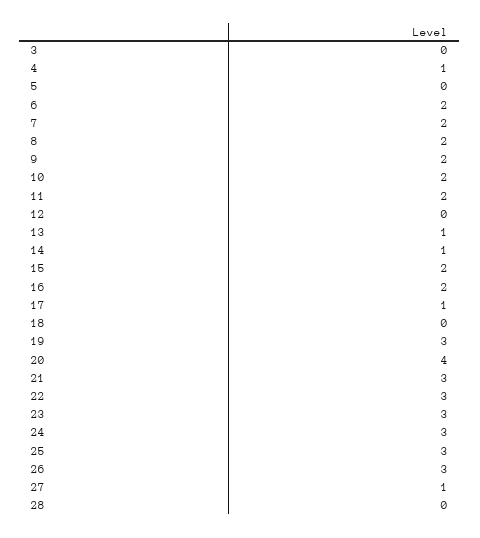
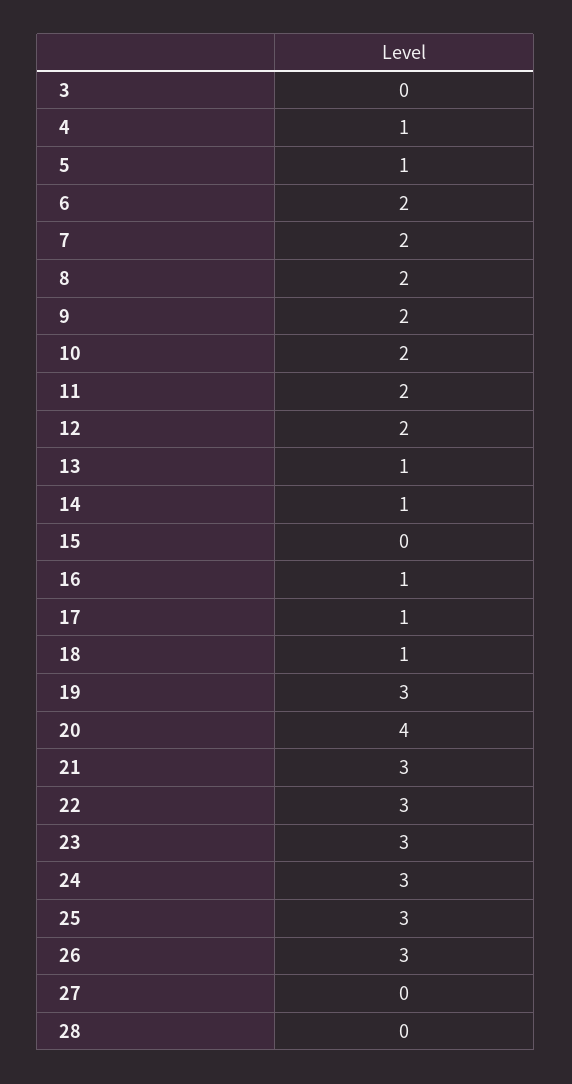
  {
    "3": 0,
    "4": 1,
-   "5": 0,
+   "5": 1,
    "6": 2,
    "7": 2,
    "8": 2,
    "9": 2,
    "10": 2,
    "11": 2,
-   "12": 0,
+   "12": 2,
    "13": 1,
    "14": 1,
-   "15": 2,
+   "15": 0,
-   "16": 2,
+   "16": 1,
    "17": 1,
-   "18": 0,
+   "18": 1,
    "19": 3,
    "20": 4,
    "21": 3,
    "22": 3,
    "23": 3,
    "24": 3,
    "25": 3,
    "26": 3,
-   "27": 1,
+   "27": 0,
    "28": 0
  }

